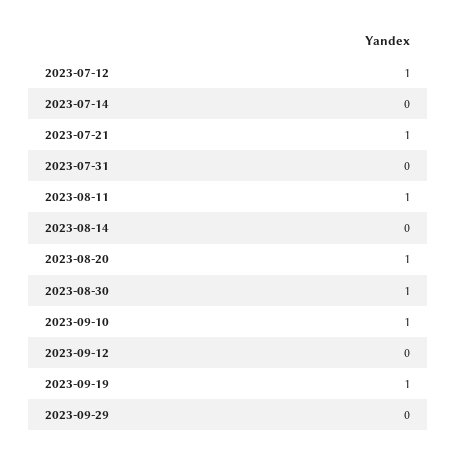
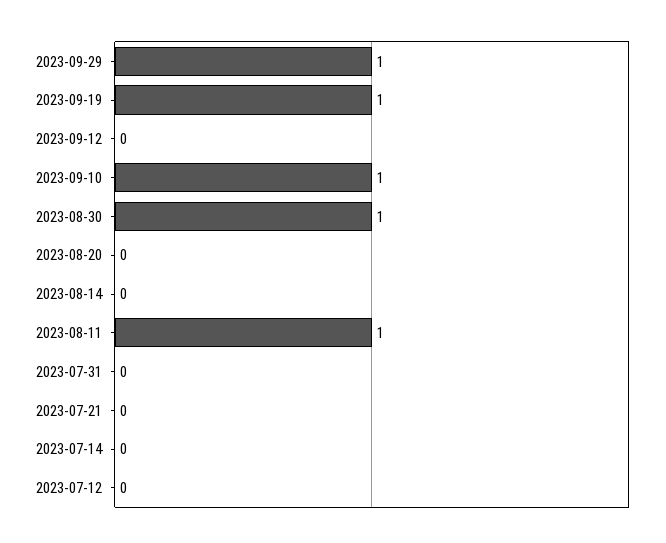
  {
-   "2023-07-12": 1,
+   "2023-07-12": 0,
    "2023-07-14": 0,
-   "2023-07-21": 1,
+   "2023-07-21": 0,
    "2023-07-31": 0,
    "2023-08-11": 1,
    "2023-08-14": 0,
-   "2023-08-20": 1,
+   "2023-08-20": 0,
    "2023-08-30": 1,
    "2023-09-10": 1,
    "2023-09-12": 0,
    "2023-09-19": 1,
-   "2023-09-29": 0
+   "2023-09-29": 1
  }

